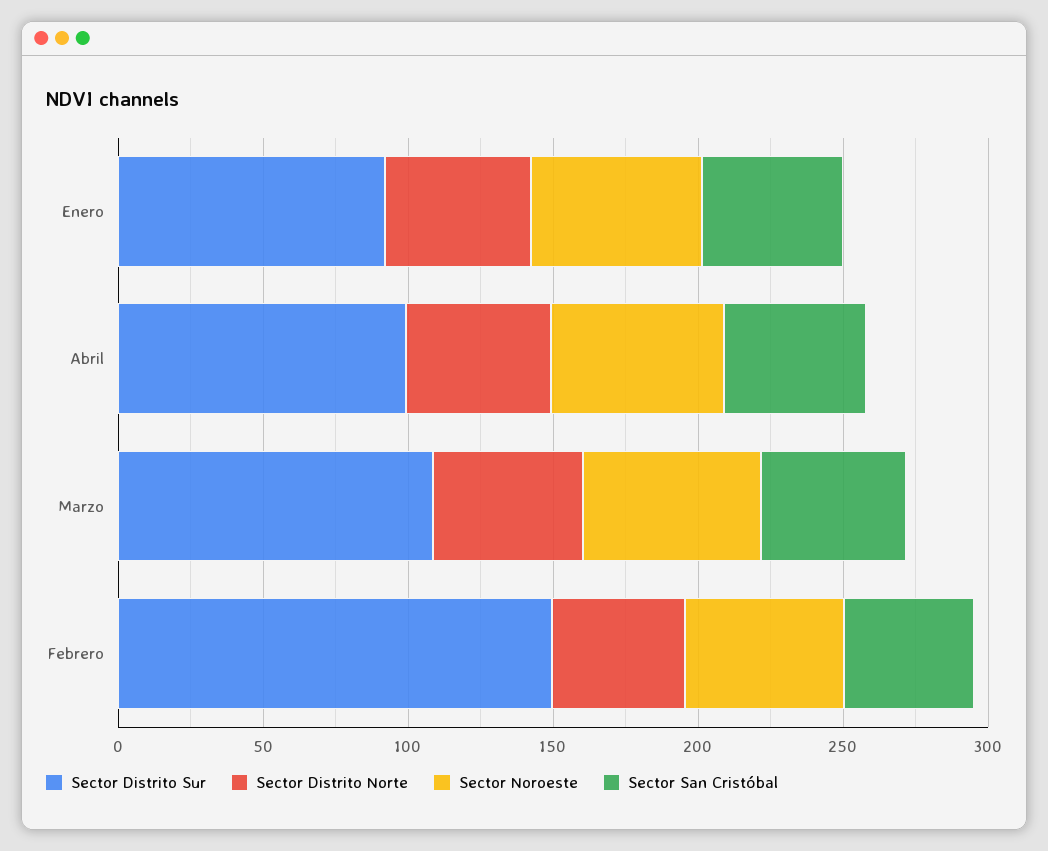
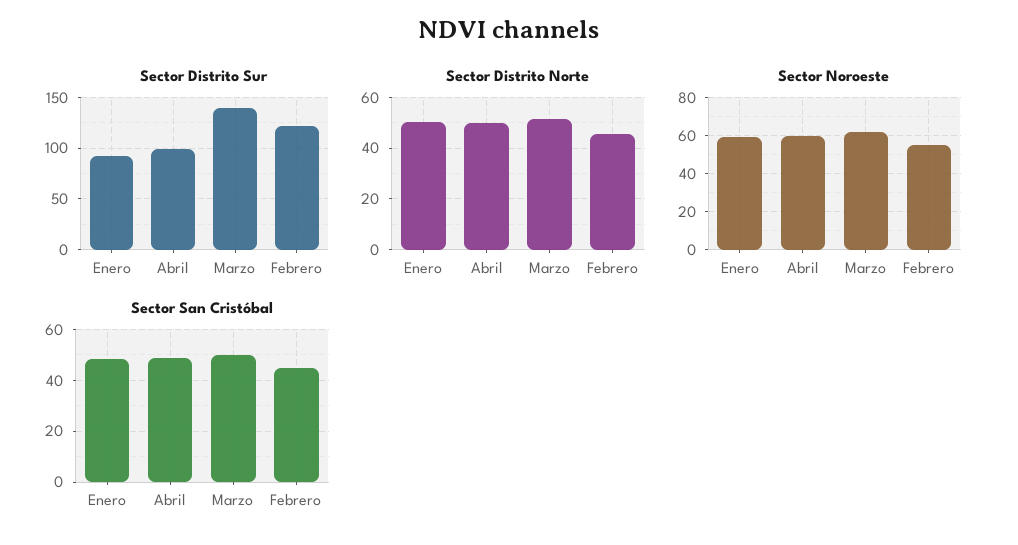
  {
    "Sector Distrito Sur": {
      "Enero": 90,
      "Abril": 100,
-     "Marzo": 110,
+     "Marzo": 140,
-     "Febrero": 150
+     "Febrero": 120
    },
    "Sector Distrito Norte": {
      "Enero": 50,
      "Abril": 50,
      "Marzo": 52.5,
      "Febrero": 45
    },
    "Sector Noroeste": {
      "Enero": 60,
      "Abril": 60,
      "Marzo": 60,
      "Febrero": 55
    },
    "Sector San Cristóbal": {
      "Enero": 47.5,
      "Abril": 50,
      "Marzo": 50,
      "Febrero": 45
    }
  }

